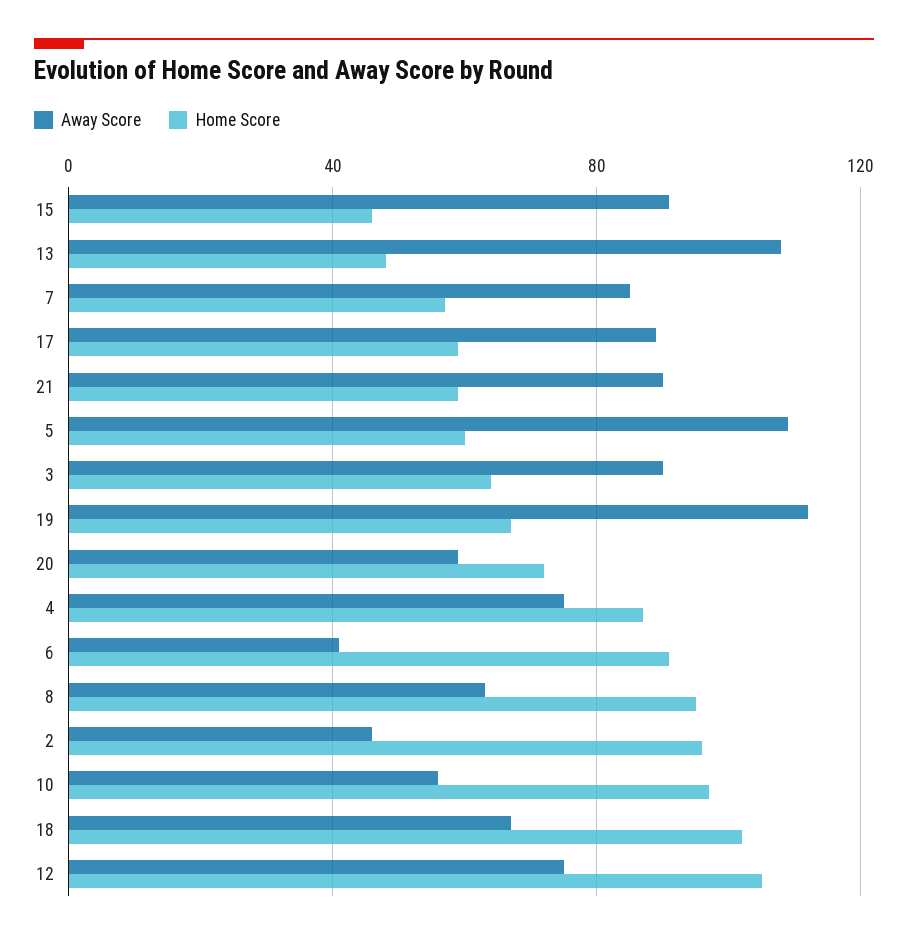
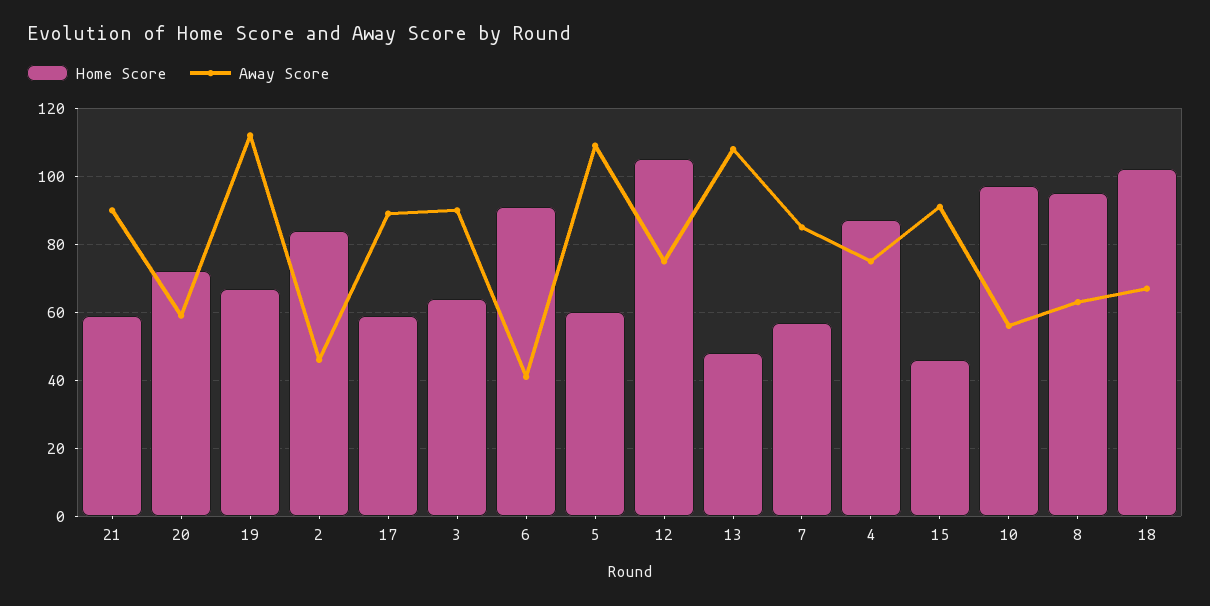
  {
    "Away Score": {
      "15": 90,
      "13": 110,
      "7": 85,
      "17": 90,
      "21": 90,
      "5": 110,
      "3": 90,
      "19": 110,
      "20": 60,
      "4": 75,
      "6": 40,
      "8": 65,
      "2": 45,
      "10": 55,
      "18": 65,
      "12": 75
    },
    "Home Score": {
      "15": 45,
      "13": 50,
      "7": 55,
      "17": 60,
      "21": 60,
      "5": 60,
      "3": 65,
      "19": 65,
      "20": 70,
      "4": 85,
      "6": 90,
      "8": 95,
-     "2": 95,
+     "2": 85,
      "10": 95,
      "18": 100,
      "12": 105
    }
  }

